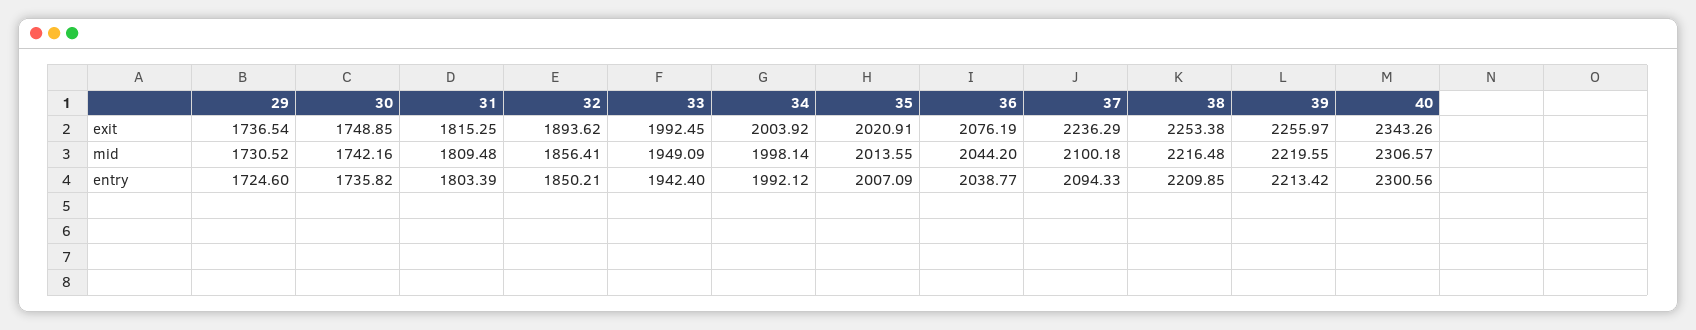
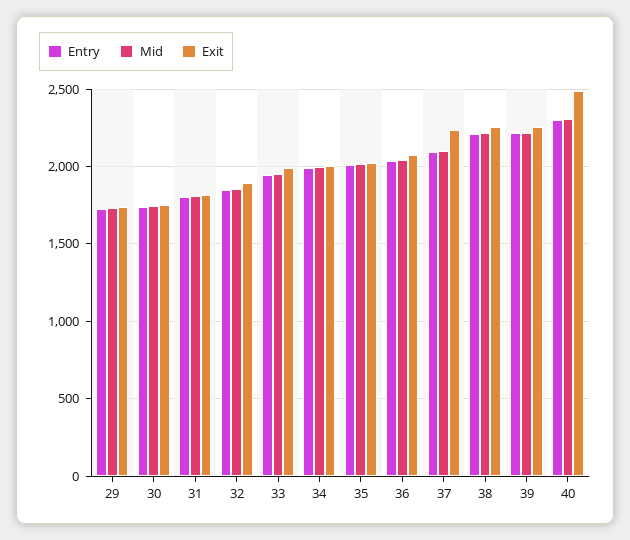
  {
    "exit": {
      "29": 1736.54,
      "30": 1748.85,
      "31": 1815.25,
      "32": 1893.62,
      "33": 1992.45,
      "34": 2003.92,
      "35": 2020.91,
      "36": 2076.19,
      "37": 2236.29,
      "38": 2253.38,
      "39": 2255.97,
-     "40": 2343.26
+     "40": 2500
    },
    "mid": {
      "29": 1730.52,
      "30": 1742.16,
      "31": 1809.48,
      "32": 1856.41,
      "33": 1949.09,
      "34": 1998.14,
      "35": 2013.55,
      "36": 2044.2,
      "37": 2100.18,
      "38": 2216.48,
      "39": 2219.55,
      "40": 2306.57
    },
    "entry": {
      "29": 1724.6,
      "30": 1735.82,
      "31": 1803.39,
      "32": 1850.21,
      "33": 1942.4,
      "34": 1992.12,
      "35": 2007.09,
      "36": 2038.77,
      "37": 2094.33,
      "38": 2209.85,
      "39": 2213.42,
      "40": 2300.56
    }
  }

